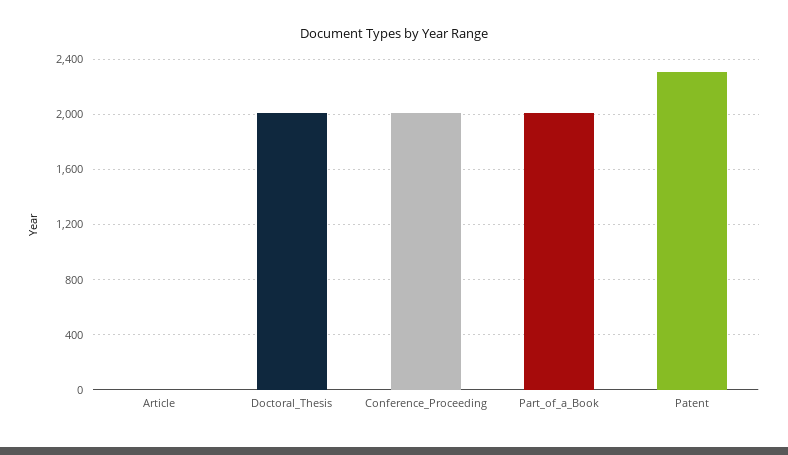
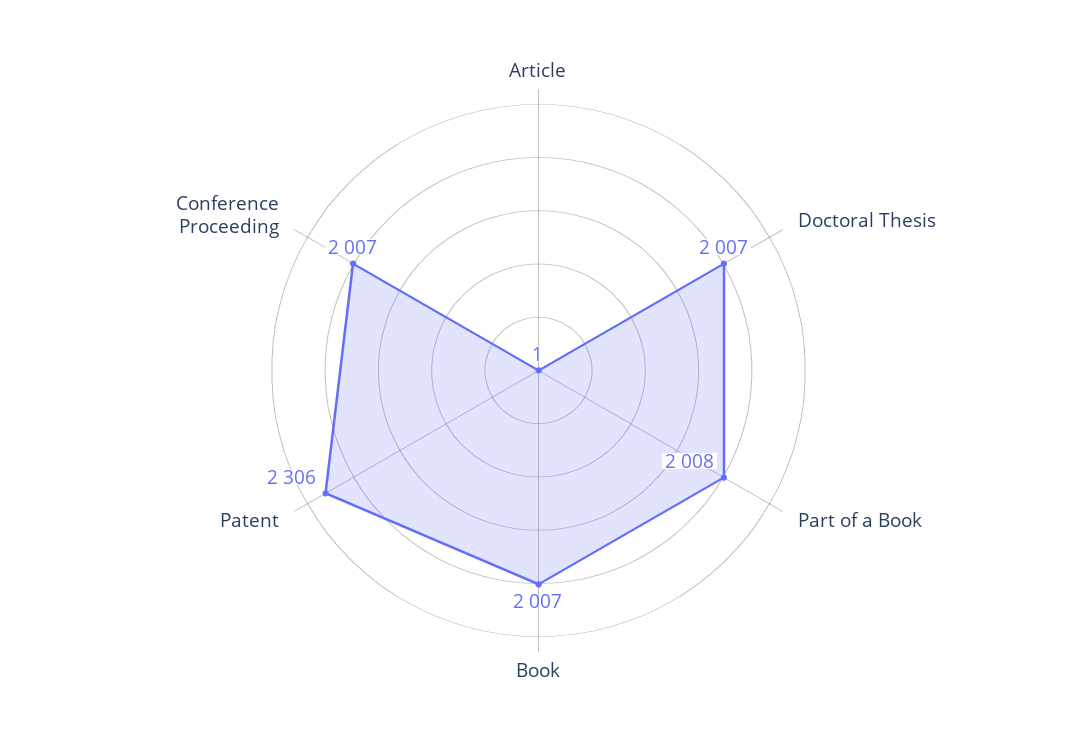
  {
    "Article": 1,
    "Doctoral_Thesis": 2007,
    "Conference_Proceeding": 2007,
    "Part_of_a_Book": 2008,
-   "Patent": 2306
+   "Patent": 2306,
+   "Book": 2007
  }

